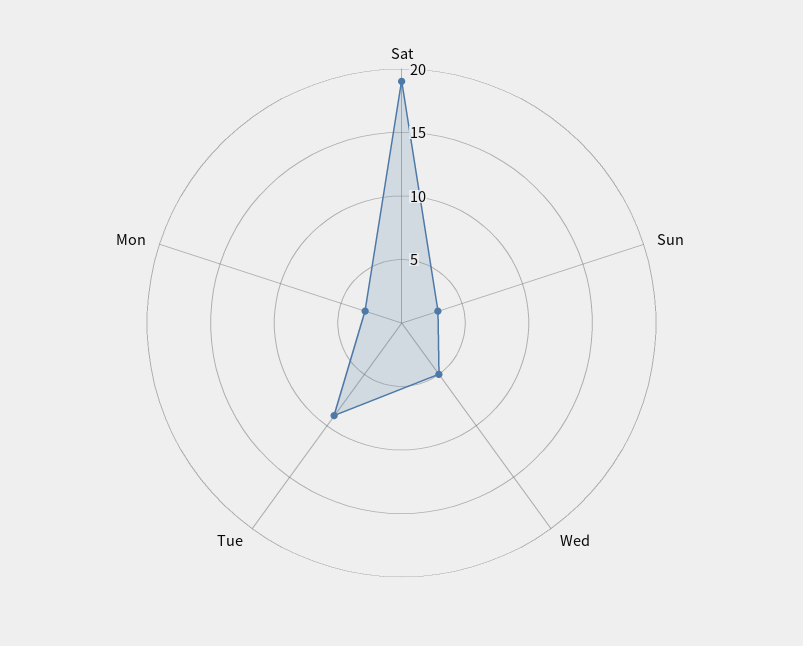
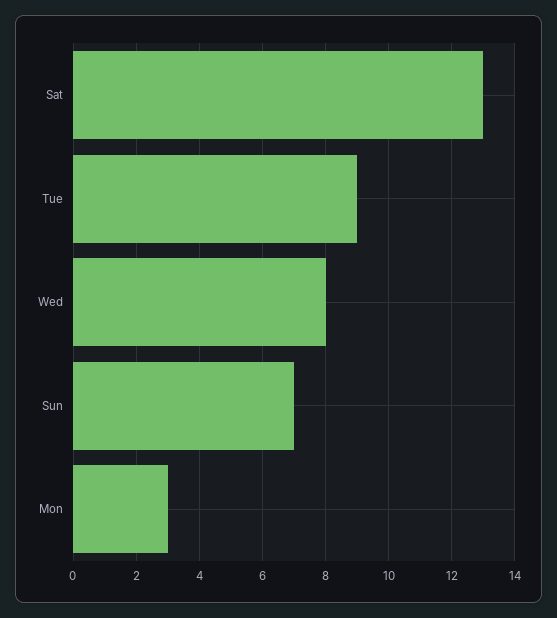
  {
-   "Sat": 19,
+   "Sat": 13,
-   "Sun": 3,
+   "Sun": 7,
-   "Wed": 5,
+   "Wed": 8,
    "Tue": 9,
    "Mon": 3
  }

